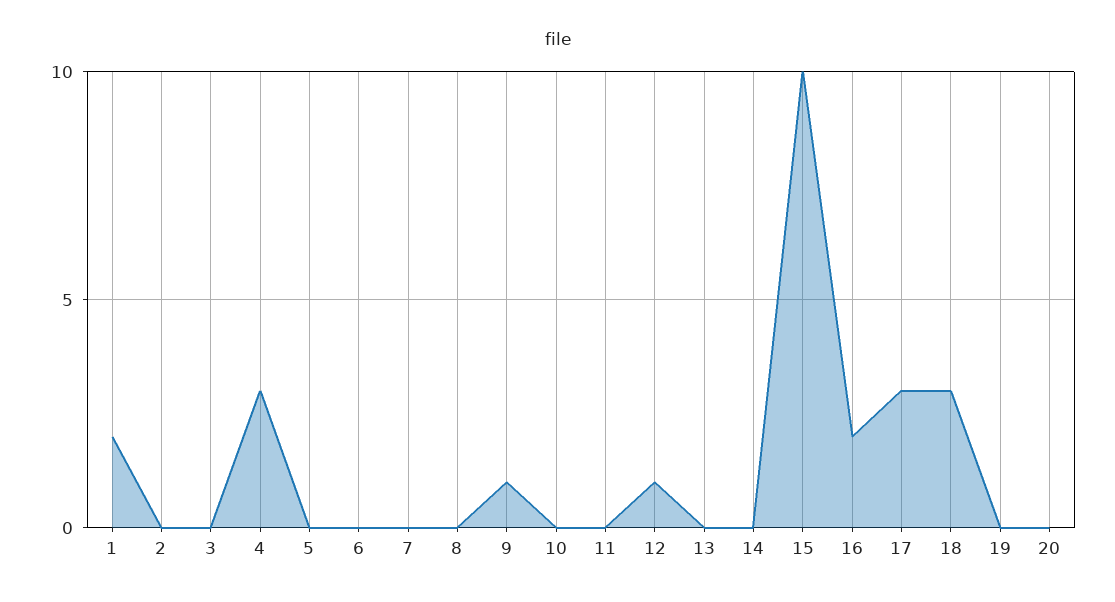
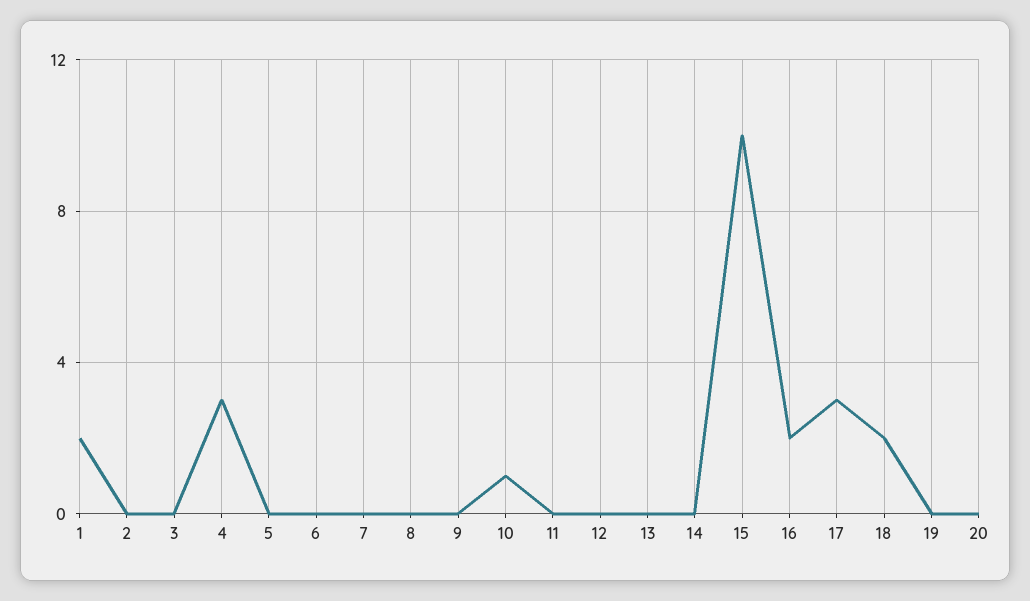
  {
    "1": 2,
    "2": 0,
    "3": 0,
    "4": 3,
    "5": 0,
    "6": 0,
    "7": 0,
    "8": 0,
-   "9": 1,
+   "9": 0,
-   "10": 0,
+   "10": 1,
    "11": 0,
-   "12": 1,
+   "12": 0,
    "13": 0,
    "14": 0,
    "15": 10,
    "16": 2,
    "17": 3,
-   "18": 3,
+   "18": 2,
    "19": 0,
    "20": 0
  }

